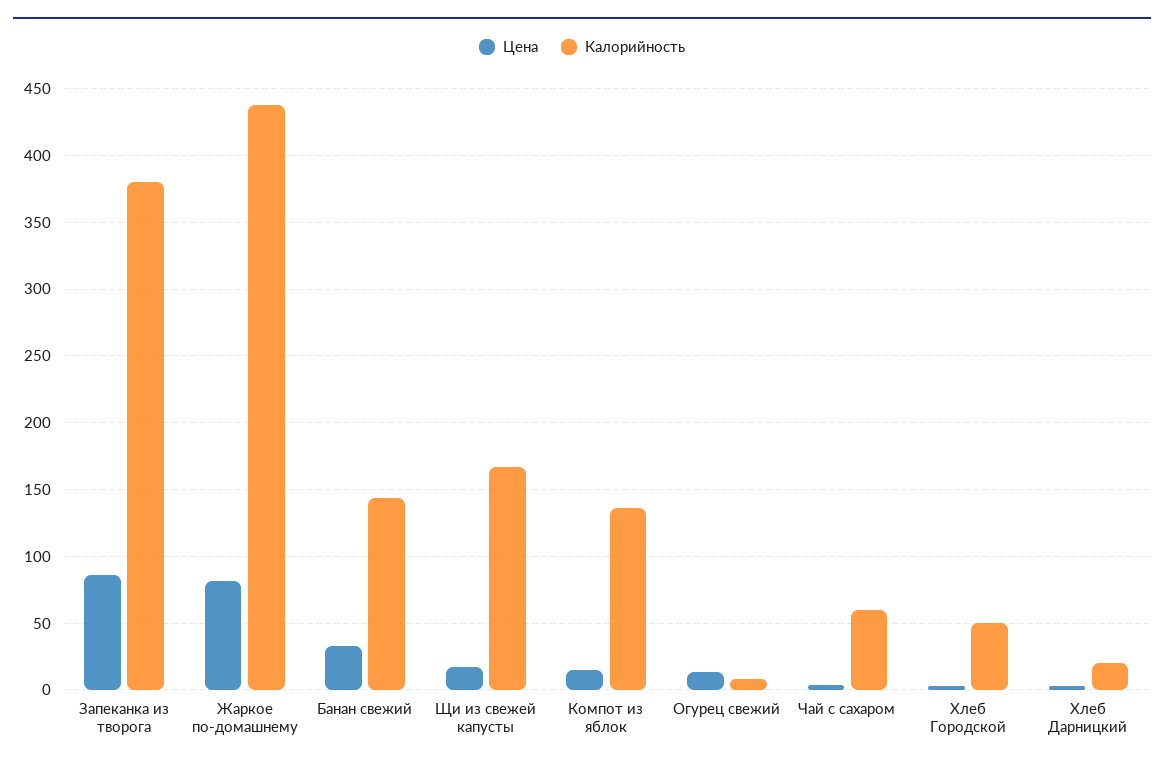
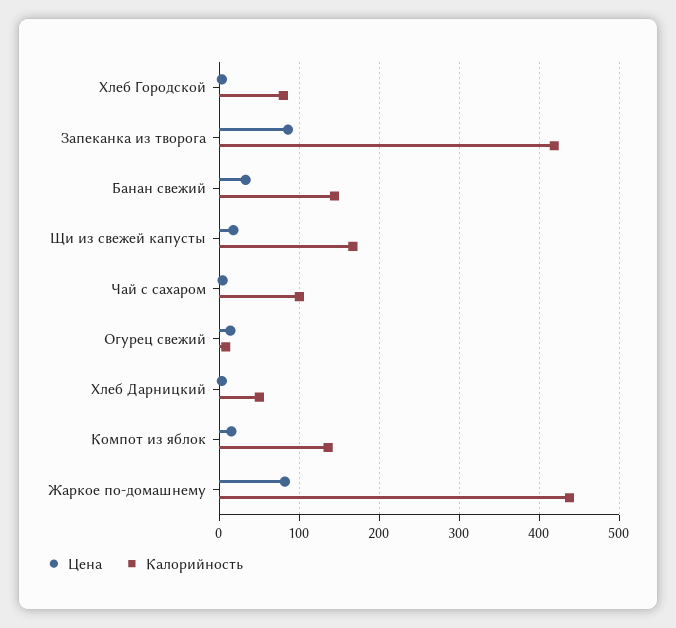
  {
    "Цена": {
      "Запеканка из творога": 85,
      "Жаркое по-домашнему": 80,
      "Банан свежий": 35,
      "Щи из свежей капусты": 20,
      "Компот из яблок": 15,
      "Огурец свежий": 15,
      "Чай с сахаром": 5,
      "Хлеб Городской": 5,
      "Хлеб Дарницкий": 5
    },
    "Калорийность": {
-     "Запеканка из творога": 380,
+     "Запеканка из творога": 420,
      "Жаркое по-домашнему": 440,
      "Банан свежий": 145,
      "Щи из свежей капусты": 165,
      "Компот из яблок": 135,
      "Огурец свежий": 10,
-     "Чай с сахаром": 60,
+     "Чай с сахаром": 100,
-     "Хлеб Городской": 50,
+     "Хлеб Городской": 80,
-     "Хлеб Дарницкий": 20
+     "Хлеб Дарницкий": 50
    }
  }

